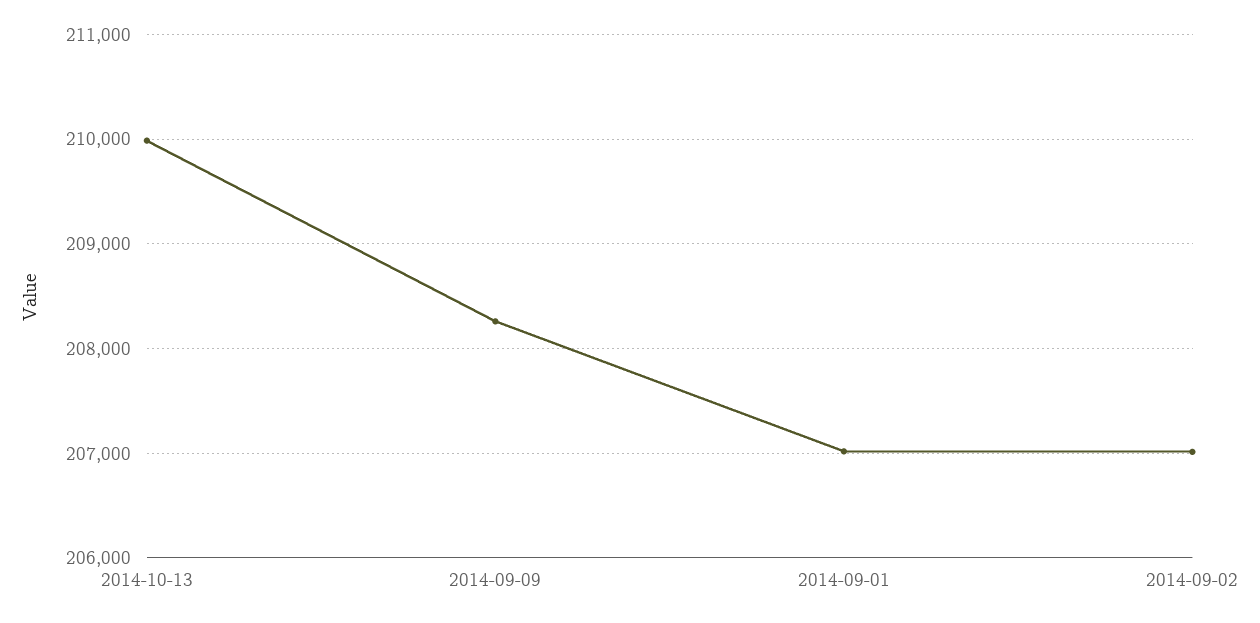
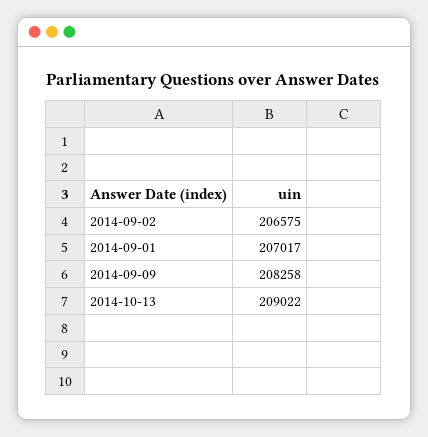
  {
-   "2014-10-13": 210000,
+   "2014-10-13": 209022,
    "2014-09-09": 208258,
    "2014-09-01": 207017,
-   "2014-09-02": 207000
+   "2014-09-02": 206575
  }

